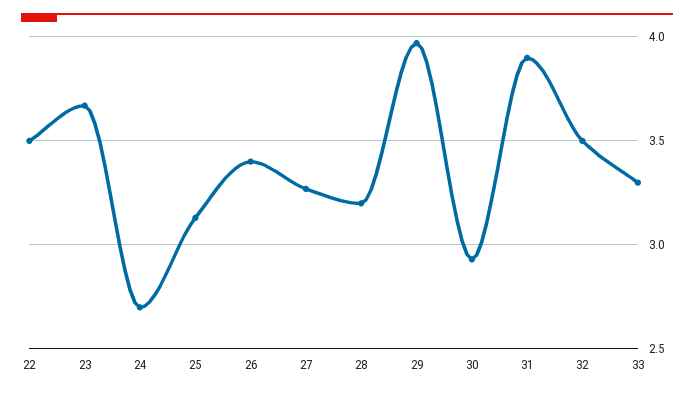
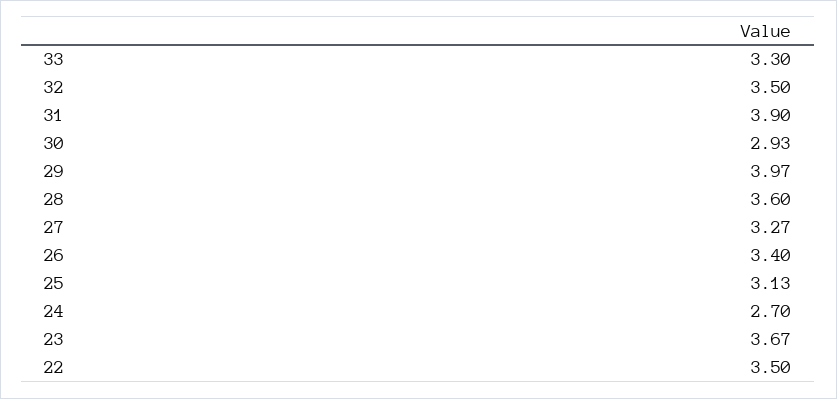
  {
    "22": 3.5,
    "23": 3.67,
    "24": 2.7,
    "25": 3.13,
    "26": 3.4,
    "27": 3.27,
-   "28": 3.2,
+   "28": 3.6,
    "29": 3.97,
    "30": 2.93,
    "31": 3.9,
    "32": 3.5,
    "33": 3.3
  }

